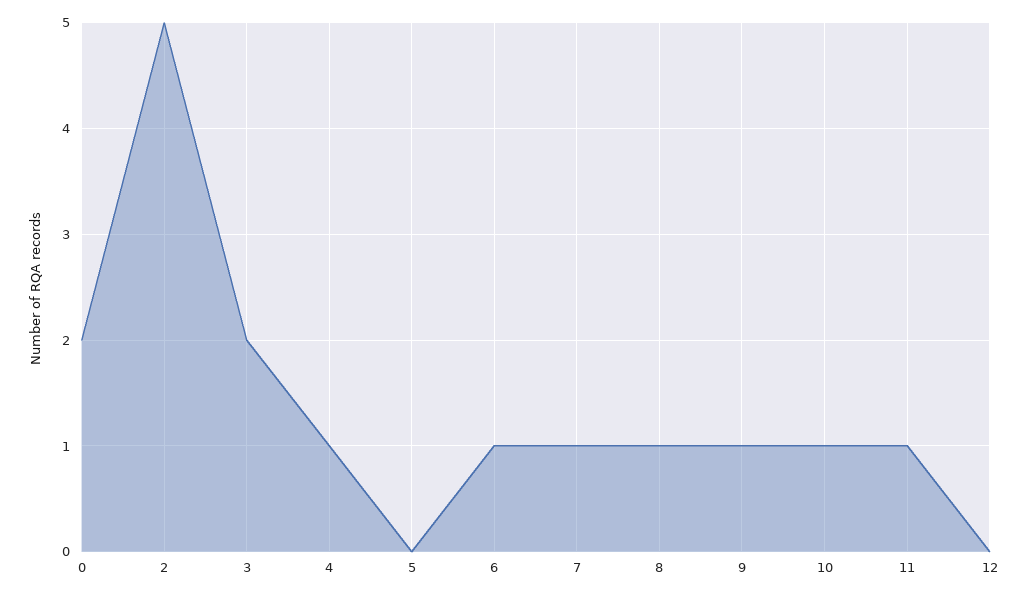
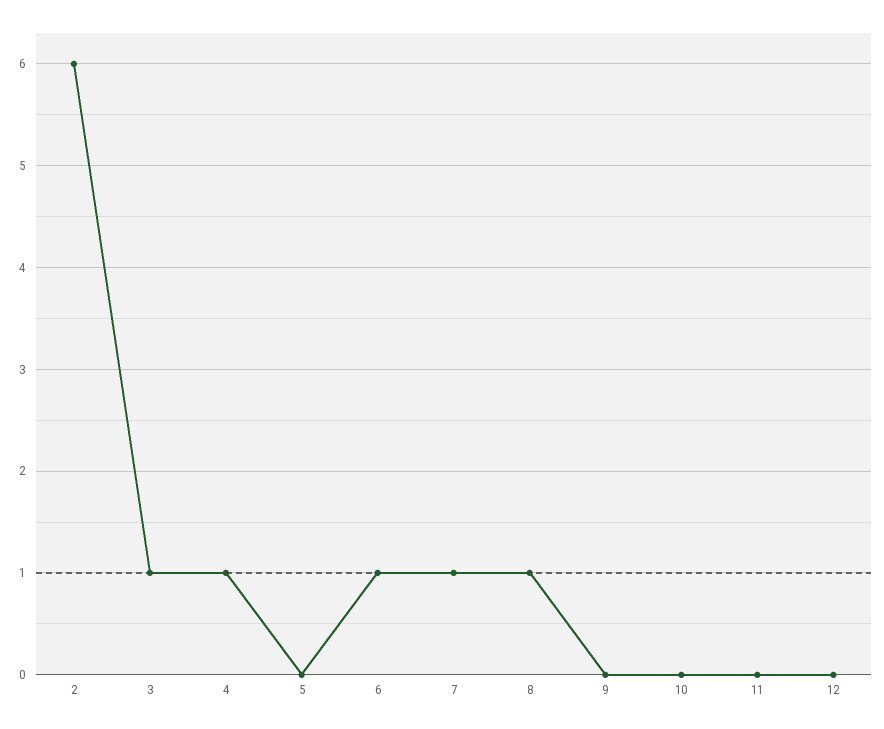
  {
-   "0": 2,
-   "2": 5,
+   "2": 6,
-   "3": 2,
+   "3": 1,
    "4": 1,
    "5": 0,
    "6": 1,
    "7": 1,
    "8": 1,
-   "9": 1,
+   "9": 0,
-   "10": 1,
+   "10": 0,
-   "11": 1,
+   "11": 0,
    "12": 0
  }

